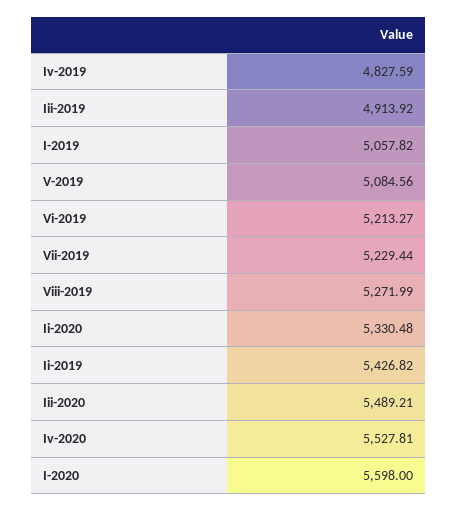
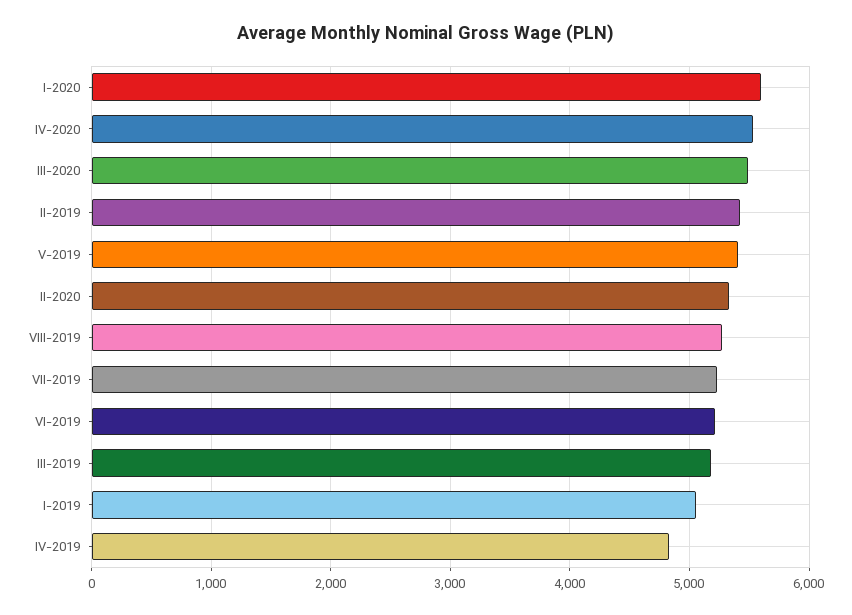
  {
    "Iv-2019": 4827.59,
-   "Iii-2019": 4913.92,
+   "Iii-2019": 5200,
    "I-2019": 5057.82,
-   "V-2019": 5084.56,
+   "V-2019": 5400,
    "Vi-2019": 5213.27,
    "Vii-2019": 5229.44,
    "Viii-2019": 5271.99,
    "Ii-2020": 5330.48,
    "Ii-2019": 5426.82,
    "Iii-2020": 5489.21,
    "Iv-2020": 5527.81,
    "I-2020": 5598
  }

